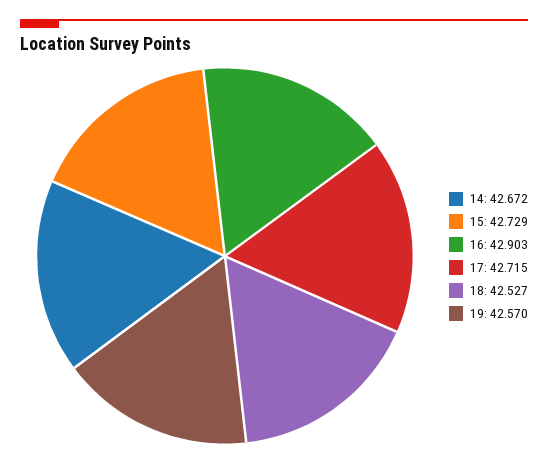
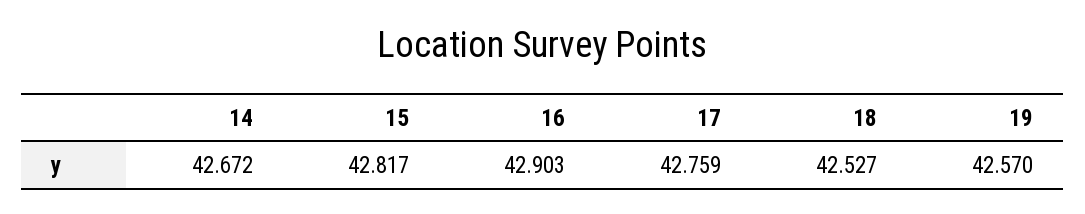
  {
    "14": 42.672,
-   "15": 42.729,
+   "15": 42.817,
    "16": 42.903,
-   "17": 42.715,
+   "17": 42.759,
    "18": 42.527,
    "19": 42.57
  }

